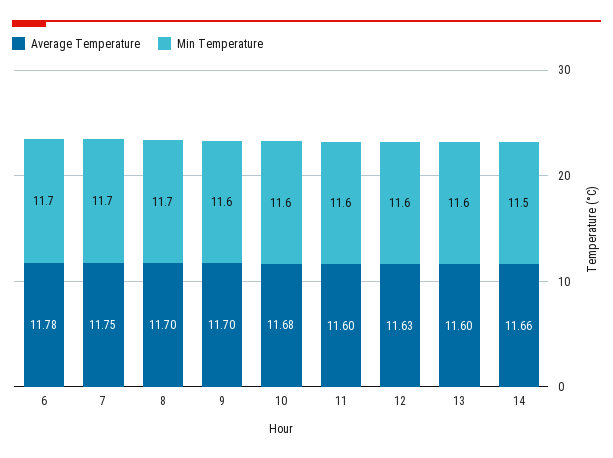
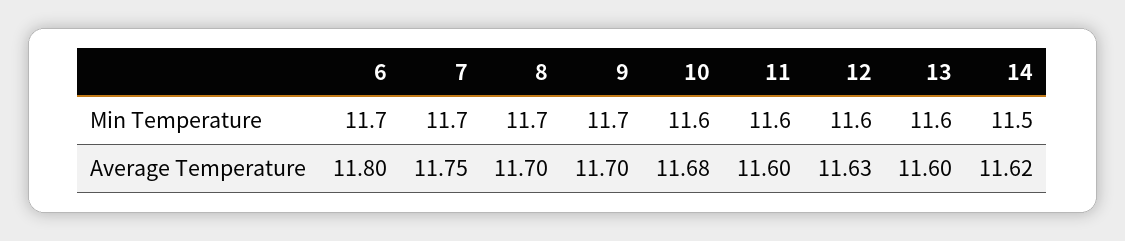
  {
    "Average Temperature": {
-     "6": 11.78,
+     "6": 11.8,
      "7": 11.75,
      "8": 11.7,
      "9": 11.7,
      "10": 11.68,
      "11": 11.6,
      "12": 11.63,
      "13": 11.6,
-     "14": 11.66
+     "14": 11.62
    },
    "Min Temperature": {
      "6": 11.7,
      "7": 11.7,
      "8": 11.7,
-     "9": 11.6,
+     "9": 11.7,
      "10": 11.6,
      "11": 11.6,
      "12": 11.6,
      "13": 11.6,
      "14": 11.5
    }
  }

